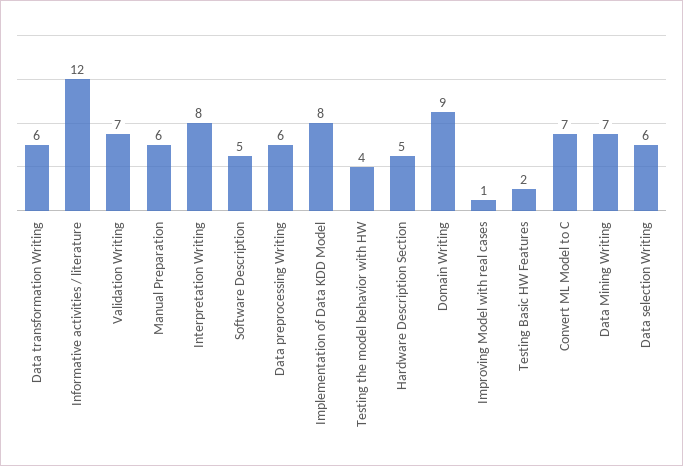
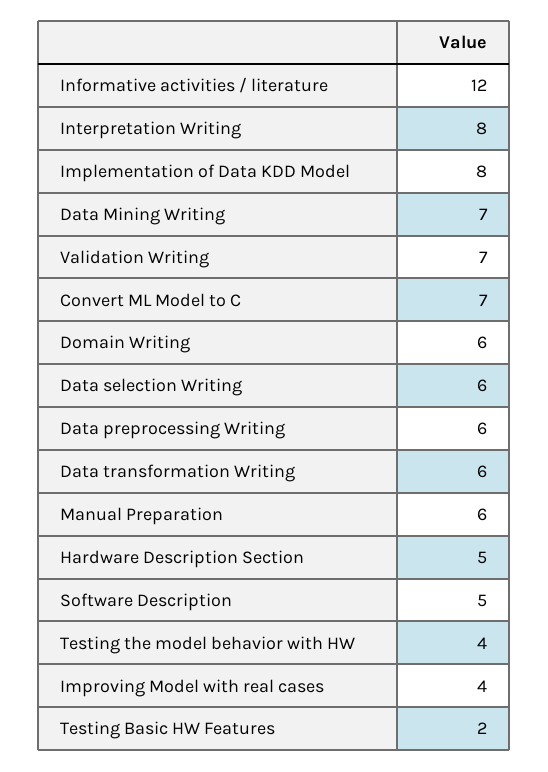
  {
    "Data transformation Writing": 6,
    "Informative activities / literature": 12,
    "Validation Writing": 7,
    "Manual Preparation": 6,
    "Interpretation Writing": 8,
    "Software Description": 5,
    "Data preprocessing Writing": 6,
    "Implementation of Data KDD Model": 8,
    "Testing the model behavior with HW": 4,
    "Hardware Description Section": 5,
-   "Domain Writing": 9,
+   "Domain Writing": 6,
-   "Improving Model with real cases": 1,
+   "Improving Model with real cases": 4,
    "Testing Basic HW Features": 2,
    "Convert ML Model to C": 7,
    "Data Mining Writing": 7,
    "Data selection Writing": 6
  }

